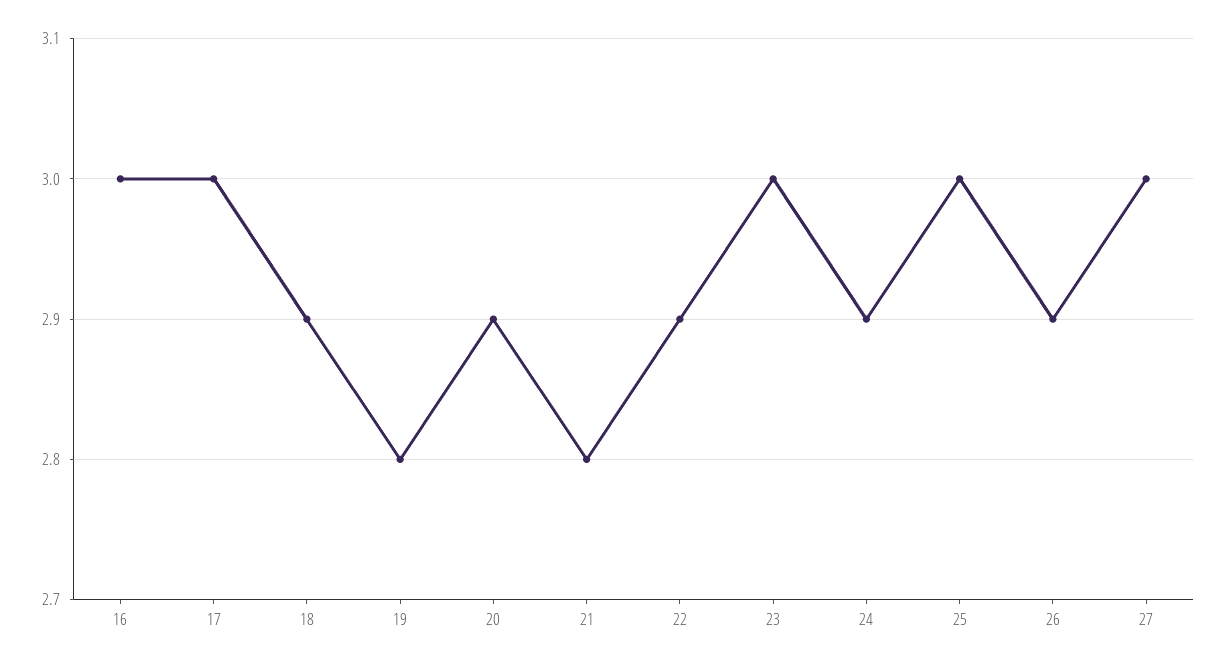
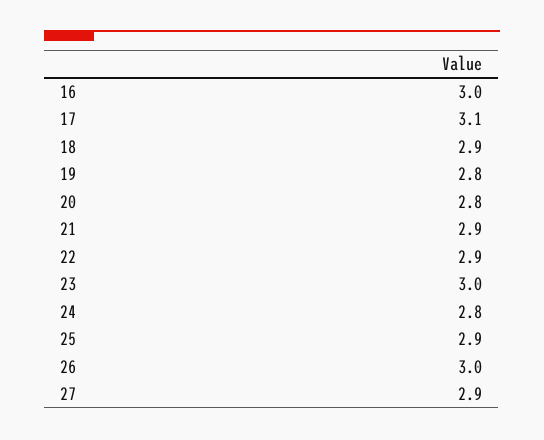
  {
    "16": 3,
-   "17": 3,
+   "17": 3.1,
    "18": 2.9,
    "19": 2.8,
-   "20": 2.9,
+   "20": 2.8,
-   "21": 2.8,
+   "21": 2.9,
    "22": 2.9,
    "23": 3,
-   "24": 2.9,
+   "24": 2.8,
-   "25": 3,
+   "25": 2.9,
-   "26": 2.9,
+   "26": 3,
-   "27": 3
+   "27": 2.9
  }

